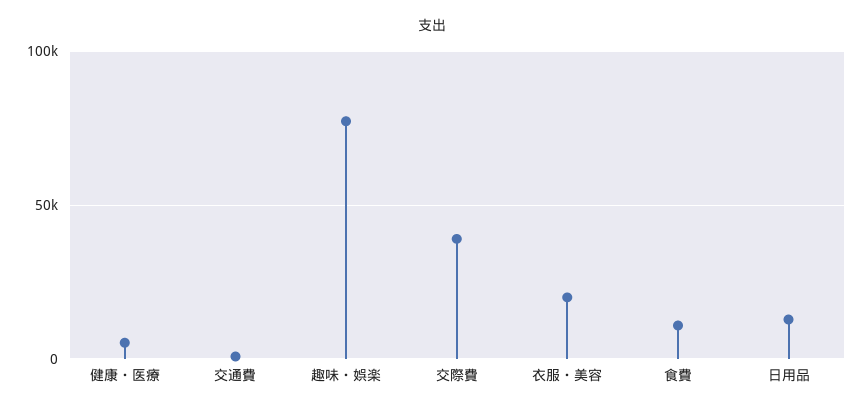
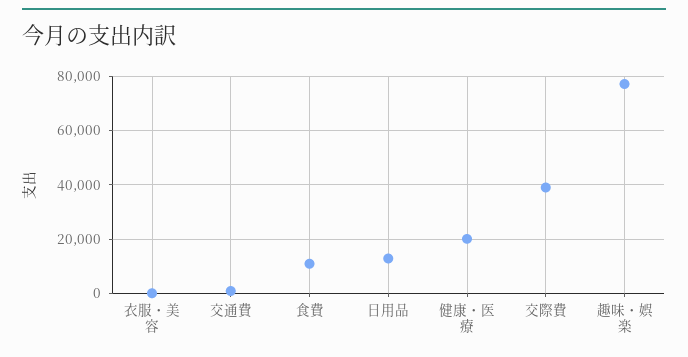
  {
-   "健康・医療": 5000,
+   "健康・医療": 20000,
    "交通費": 0,
    "趣味・娯楽": 77500,
    "交際費": 40000,
-   "衣服・美容": 20000,
+   "衣服・美容": 0,
    "食費": 10000,
    "日用品": 12500
  }

